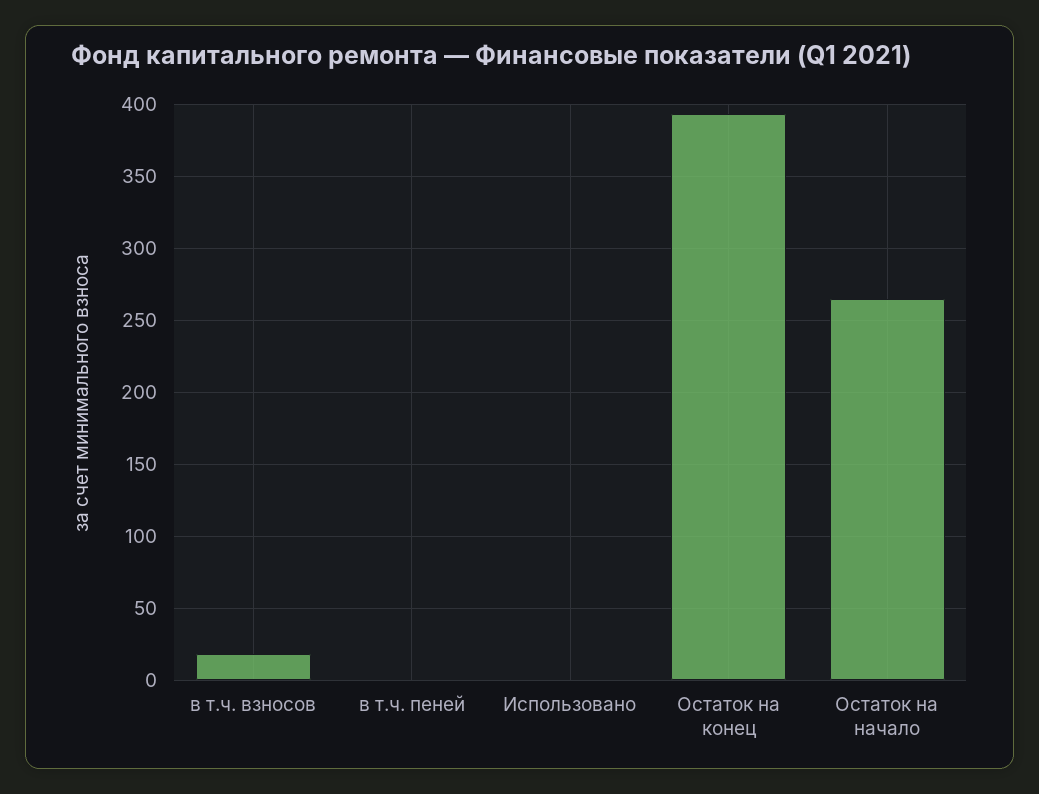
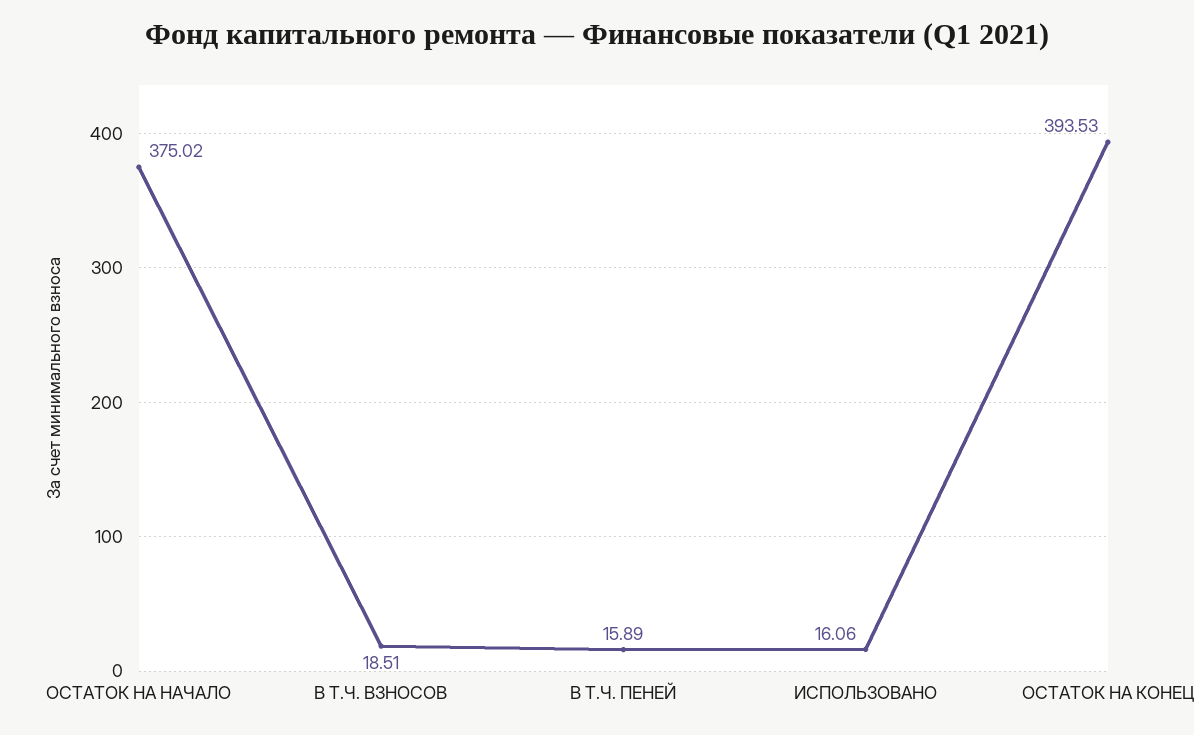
  {
    "в т.ч. взносов": 18.51,
-   "в т.ч. пеней": 0,
+   "в т.ч. пеней": 15.89,
-   "Использовано": 0,
+   "Использовано": 16.06,
    "Остаток на конец": 393.53,
-   "Остаток на начало": 265
+   "Остаток на начало": 375.02
  }

